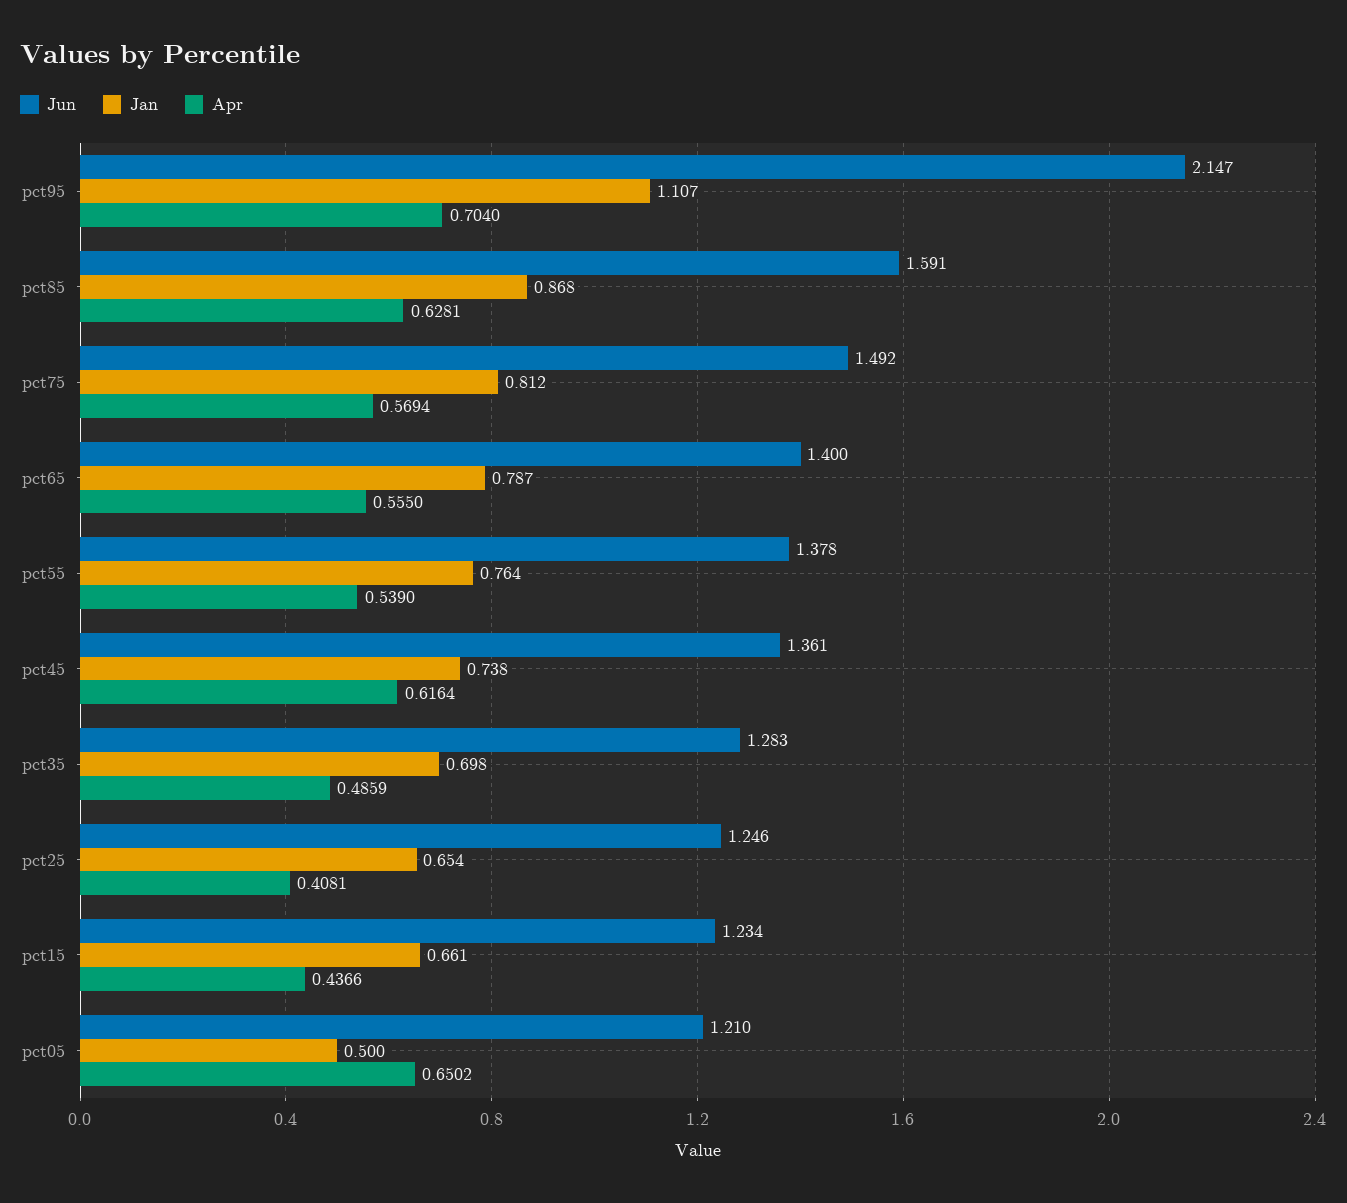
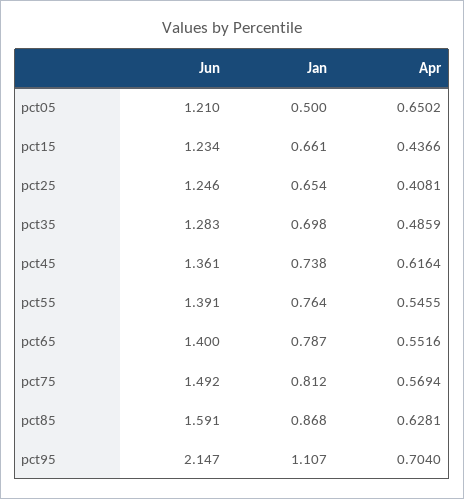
  {
    "Jun": {
      "pct95": 2.147,
      "pct85": 1.591,
      "pct75": 1.492,
      "pct65": 1.4,
-     "pct55": 1.378,
+     "pct55": 1.391,
      "pct45": 1.361,
      "pct35": 1.283,
      "pct25": 1.246,
      "pct15": 1.234,
      "pct05": 1.21
    },
    "Jan": {
      "pct95": 1.107,
      "pct85": 0.868,
      "pct75": 0.812,
      "pct65": 0.787,
      "pct55": 0.764,
      "pct45": 0.738,
      "pct35": 0.698,
      "pct25": 0.654,
      "pct15": 0.661,
      "pct05": 0.5
    },
    "Apr": {
      "pct95": 0.704,
      "pct85": 0.6281,
      "pct75": 0.5694,
-     "pct65": 0.555,
+     "pct65": 0.5516,
-     "pct55": 0.539,
+     "pct55": 0.5455,
      "pct45": 0.6164,
      "pct35": 0.4859,
      "pct25": 0.4081,
      "pct15": 0.4366,
      "pct05": 0.6502
    }
  }

